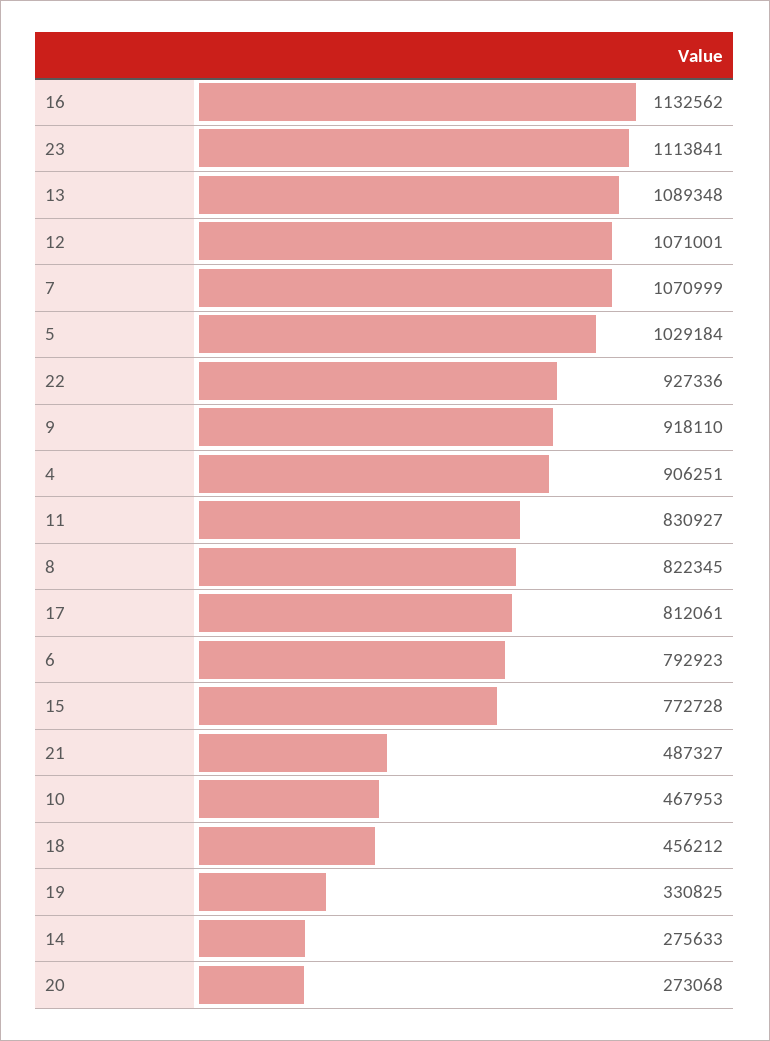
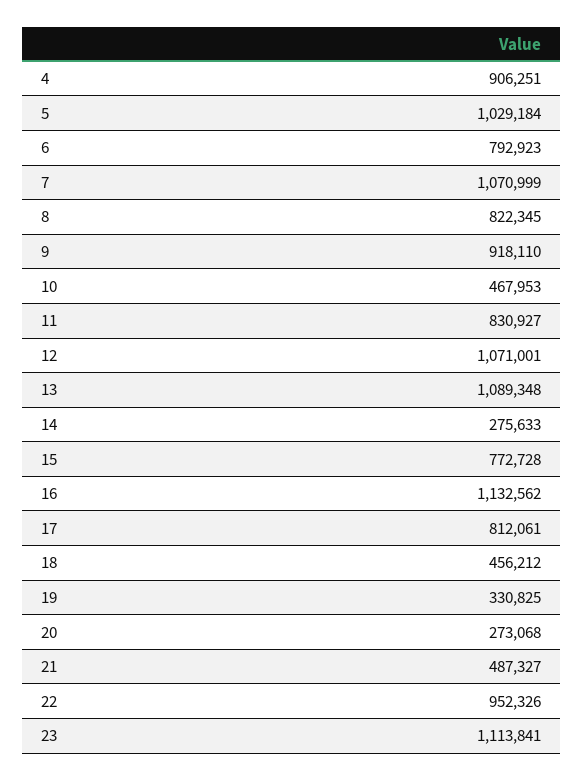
  {
    "16": 1132562,
    "23": 1113841,
    "13": 1089348,
    "12": 1071001,
    "7": 1070999,
    "5": 1029184,
-   "22": 927336,
+   "22": 952326,
    "9": 918110,
    "4": 906251,
    "11": 830927,
    "8": 822345,
    "17": 812061,
    "6": 792923,
    "15": 772728,
    "21": 487327,
    "10": 467953,
    "18": 456212,
    "19": 330825,
    "14": 275633,
    "20": 273068
  }

